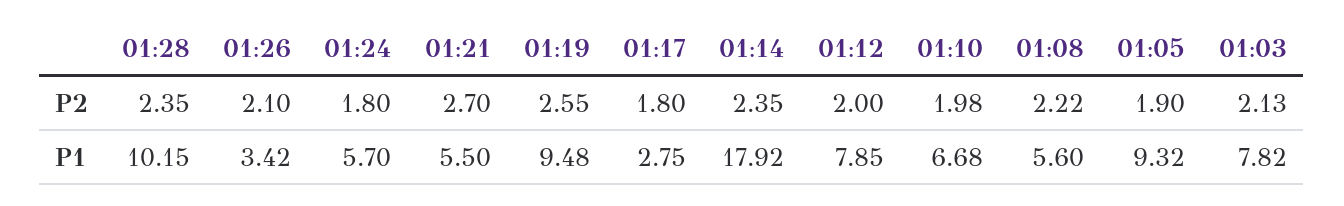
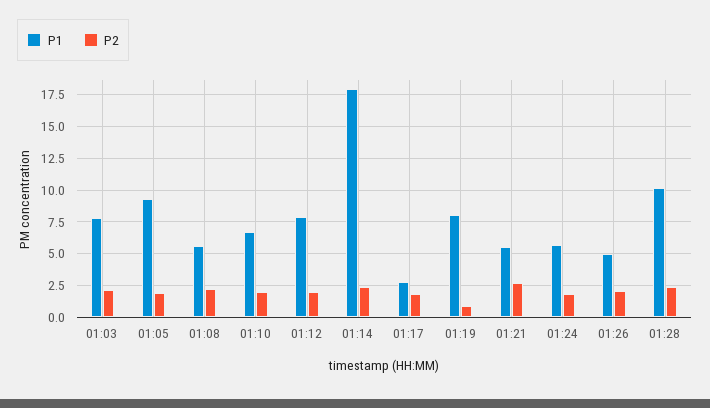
  {
    "P2": {
      "01:28": 2.35,
      "01:26": 2.1,
      "01:24": 1.8,
      "01:21": 2.7,
-     "01:19": 2.55,
+     "01:19": 1,
      "01:17": 1.8,
      "01:14": 2.35,
      "01:12": 2,
      "01:10": 1.98,
      "01:08": 2.22,
      "01:05": 1.9,
      "01:03": 2.13
    },
    "P1": {
      "01:28": 10.15,
-     "01:26": 3.42,
+     "01:26": 5,
      "01:24": 5.7,
      "01:21": 5.5,
-     "01:19": 9.48,
+     "01:19": 8,
      "01:17": 2.75,
      "01:14": 17.92,
      "01:12": 7.85,
      "01:10": 6.68,
      "01:08": 5.6,
      "01:05": 9.32,
      "01:03": 7.82
    }
  }

